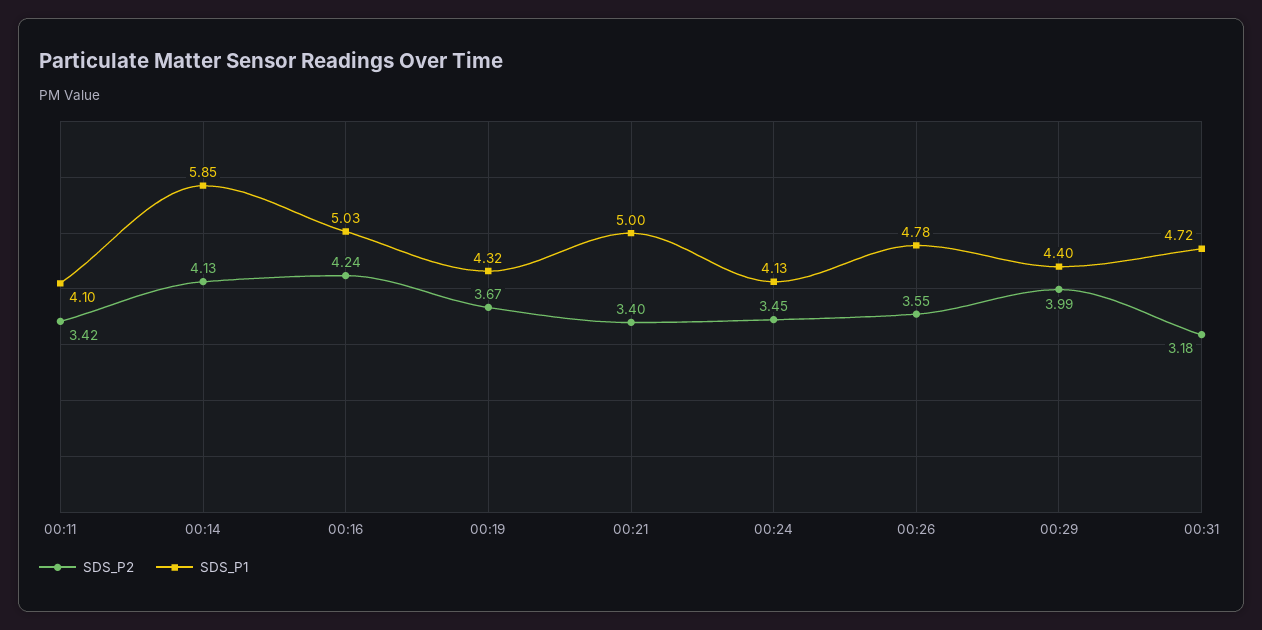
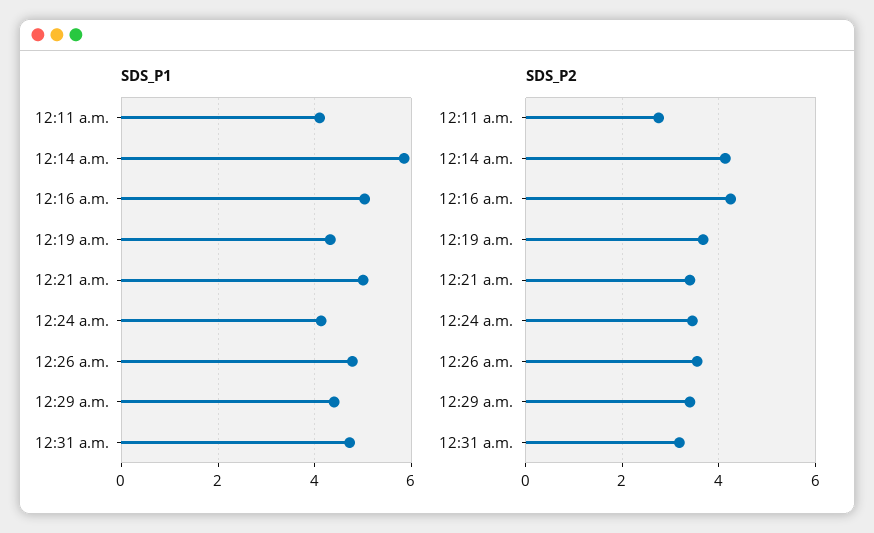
  {
    "SDS_P2": {
-     "00:11": 3.42,
+     "00:11": 2.8,
      "00:14": 4.13,
      "00:16": 4.24,
      "00:19": 3.67,
      "00:21": 3.4,
      "00:24": 3.45,
      "00:26": 3.55,
-     "00:29": 3.99,
+     "00:29": 3.4,
      "00:31": 3.18
    },
    "SDS_P1": {
      "00:11": 4.1,
      "00:14": 5.85,
      "00:16": 5.03,
      "00:19": 4.32,
      "00:21": 5,
      "00:24": 4.13,
      "00:26": 4.78,
      "00:29": 4.4,
      "00:31": 4.72
    }
  }

